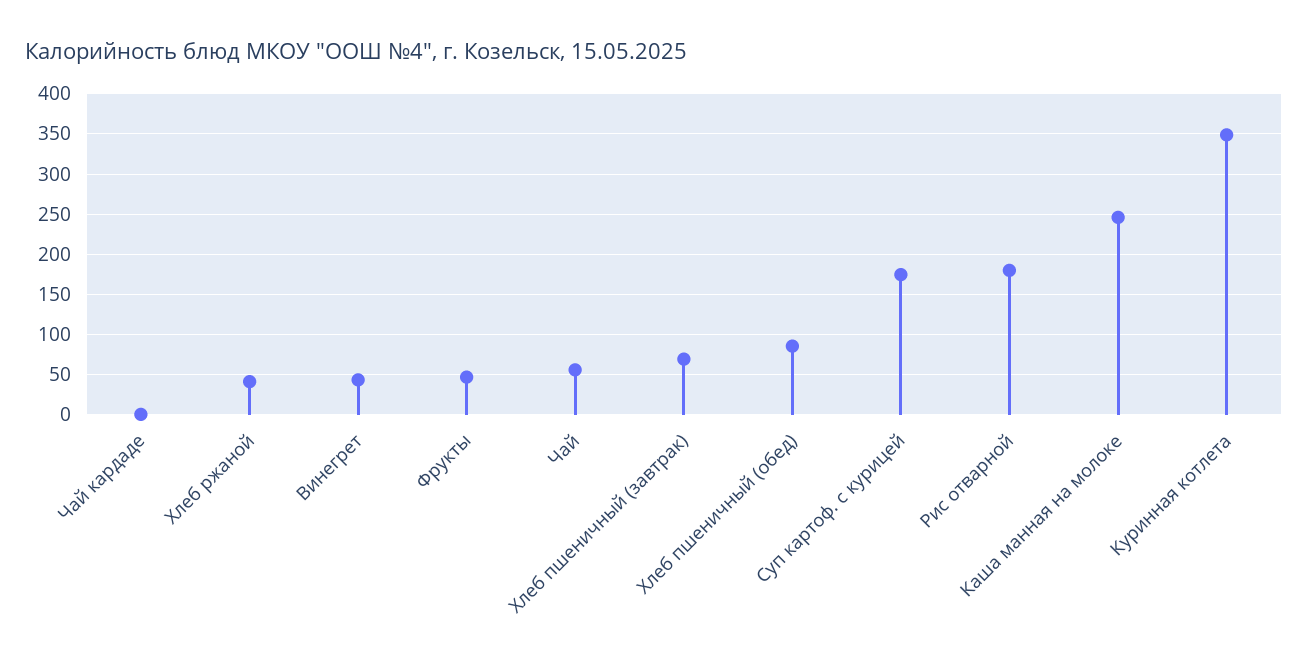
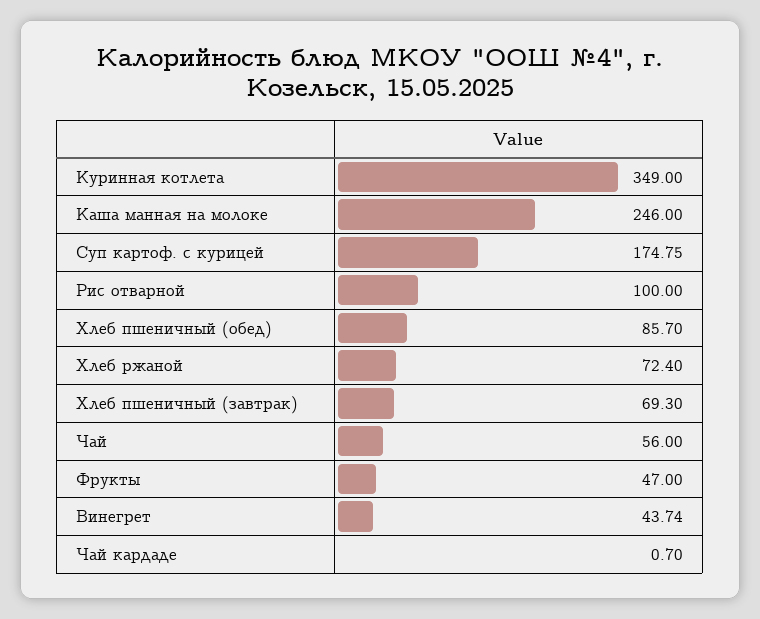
  {
    "Чай кардаде": 0.7,
-   "Хлеб ржаной": 40,
+   "Хлеб ржаной": 72.4,
    "Винегрет": 43.74,
    "Фрукты": 47,
    "Чай": 56,
    "Хлеб пшеничный (завтрак)": 69.3,
    "Хлеб пшеничный (обед)": 85.7,
    "Суп картоф. с курицей": 174.75,
-   "Рис отварной": 180,
+   "Рис отварной": 100,
    "Каша манная на молоке": 246,
    "Куринная котлета": 349
  }

